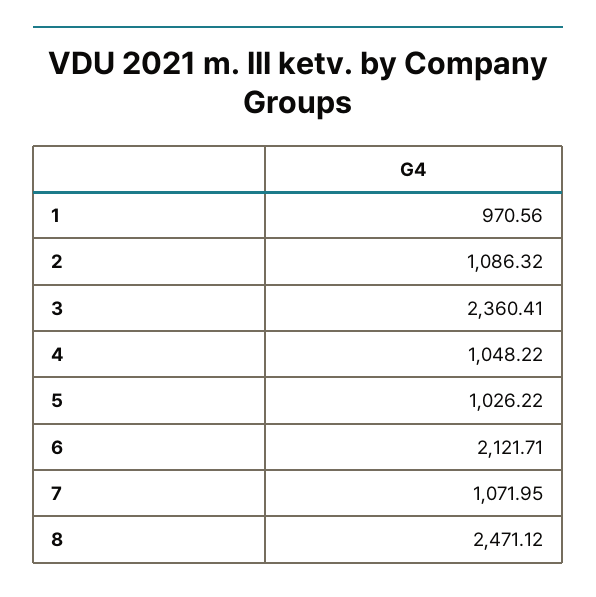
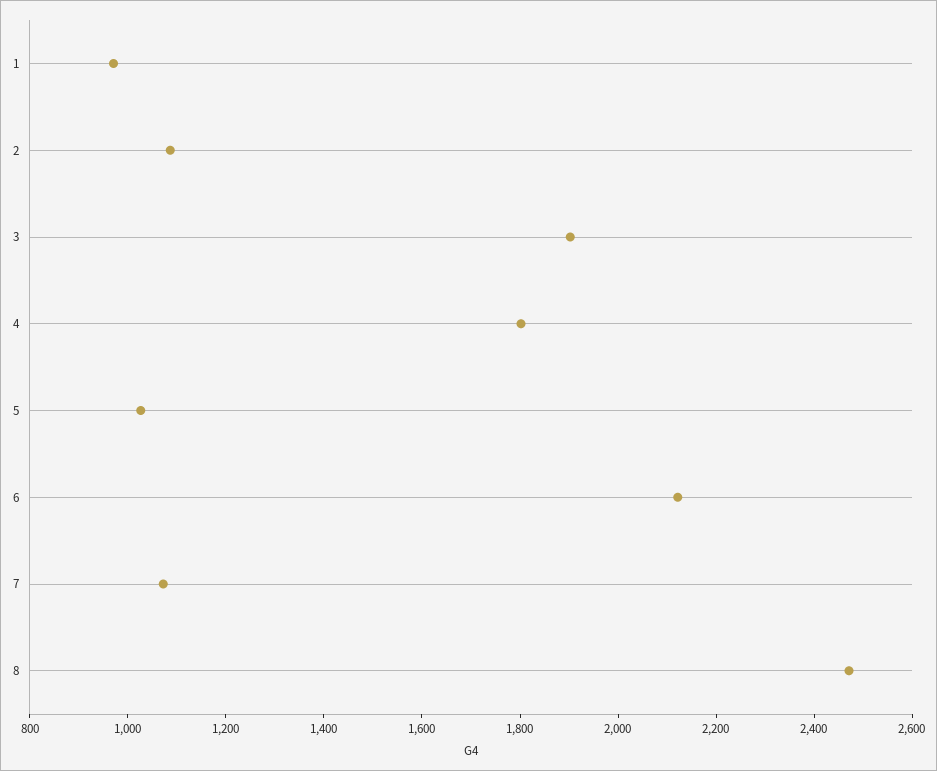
  {
    "1": 970.56,
    "2": 1086.32,
-   "3": 2360.41,
+   "3": 1900,
-   "4": 1048.22,
+   "4": 1800,
    "5": 1026.22,
    "6": 2121.71,
    "7": 1071.95,
    "8": 2471.12
  }

